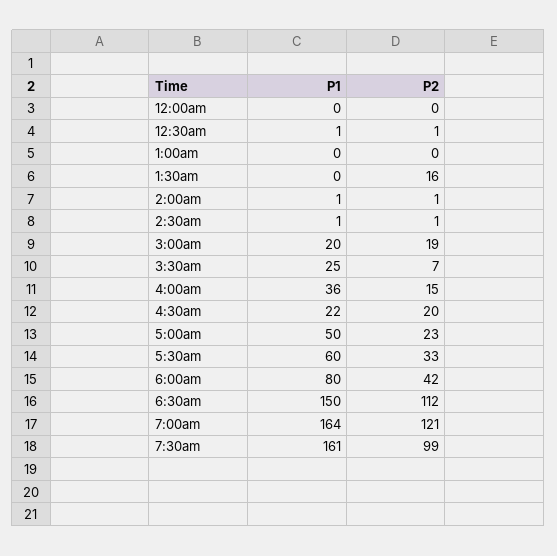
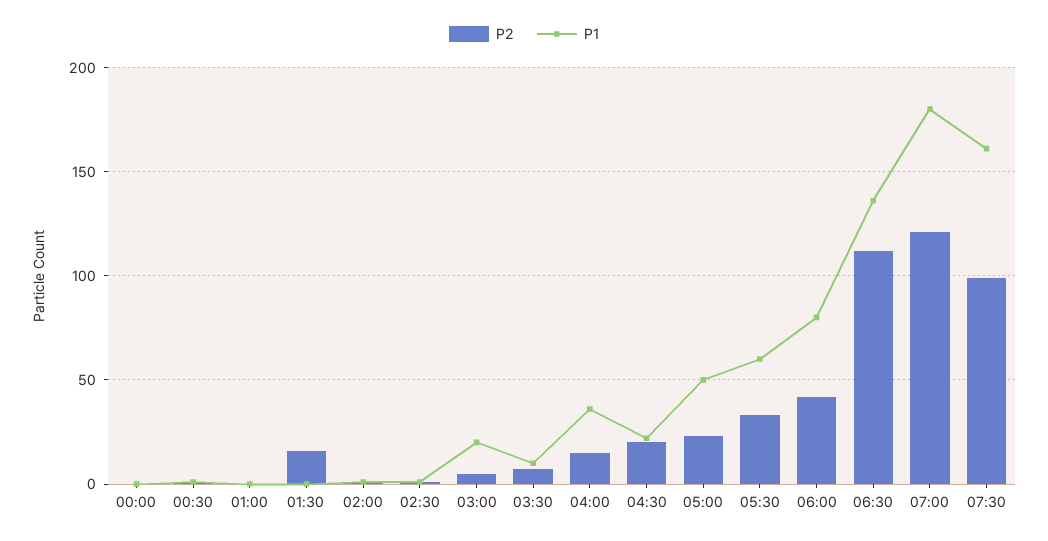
  {
    "P1": {
      "12:00am": 0,
      "12:30am": 1,
      "1:00am": 0,
      "1:30am": 0,
      "2:00am": 1,
      "2:30am": 1,
      "3:00am": 20,
-     "3:30am": 25,
+     "3:30am": 10,
      "4:00am": 36,
      "4:30am": 22,
      "5:00am": 50,
      "5:30am": 60,
      "6:00am": 80,
-     "6:30am": 150,
+     "6:30am": 135,
-     "7:00am": 164,
+     "7:00am": 180,
      "7:30am": 161
    },
    "P2": {
      "12:00am": 0,
      "12:30am": 1,
      "1:00am": 0,
      "1:30am": 16,
      "2:00am": 1,
      "2:30am": 1,
-     "3:00am": 19,
+     "3:00am": 5,
      "3:30am": 7,
      "4:00am": 15,
      "4:30am": 20,
      "5:00am": 23,
      "5:30am": 33,
      "6:00am": 42,
      "6:30am": 112,
      "7:00am": 121,
      "7:30am": 99
    }
  }

